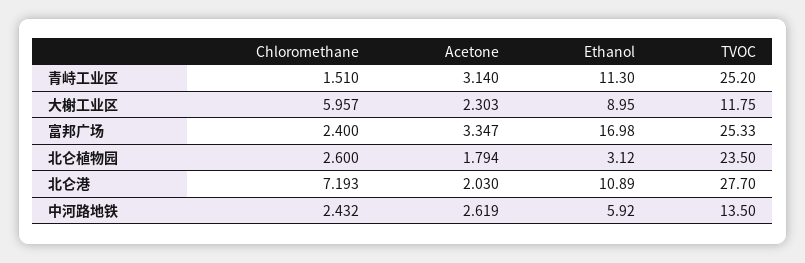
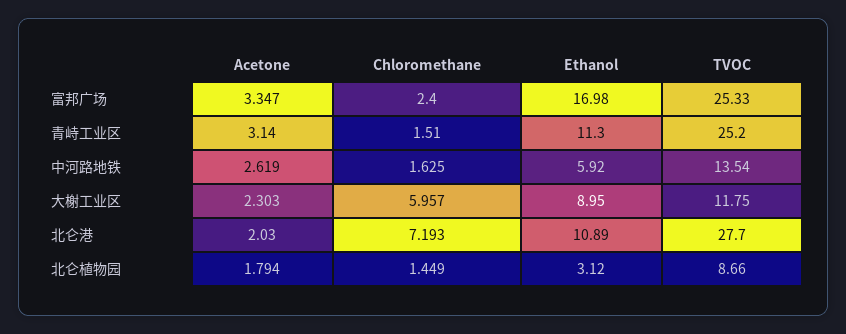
  {
    "Chloromethane": {
      "青峙工业区": 1.51,
      "大榭工业区": 5.957,
      "富邦广场": 2.4,
-     "北仑植物园": 2.6,
+     "北仑植物园": 1.449,
      "北仑港": 7.193,
-     "中河路地铁": 2.432
+     "中河路地铁": 1.625
    },
    "Acetone": {
      "青峙工业区": 3.14,
      "大榭工业区": 2.303,
      "富邦广场": 3.347,
      "北仑植物园": 1.794,
      "北仑港": 2.03,
      "中河路地铁": 2.619
    },
    "Ethanol": {
      "青峙工业区": 11.3,
      "大榭工业区": 8.95,
      "富邦广场": 16.98,
      "北仑植物园": 3.12,
      "北仑港": 10.89,
      "中河路地铁": 5.92
    },
    "TVOC": {
      "青峙工业区": 25.2,
      "大榭工业区": 11.75,
      "富邦广场": 25.33,
-     "北仑植物园": 23.5,
+     "北仑植物园": 8.66,
      "北仑港": 27.7,
-     "中河路地铁": 13.5
+     "中河路地铁": 13.54
    }
  }

